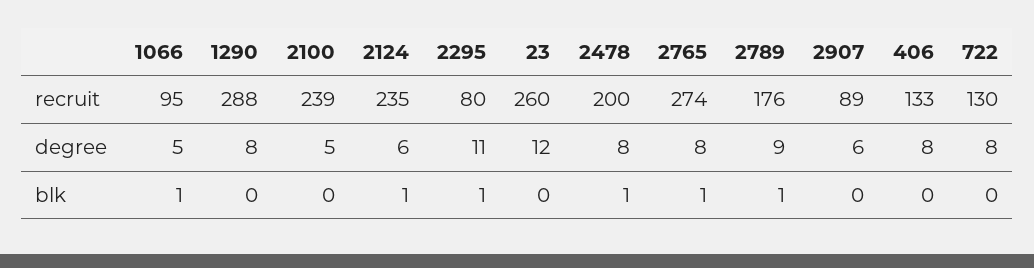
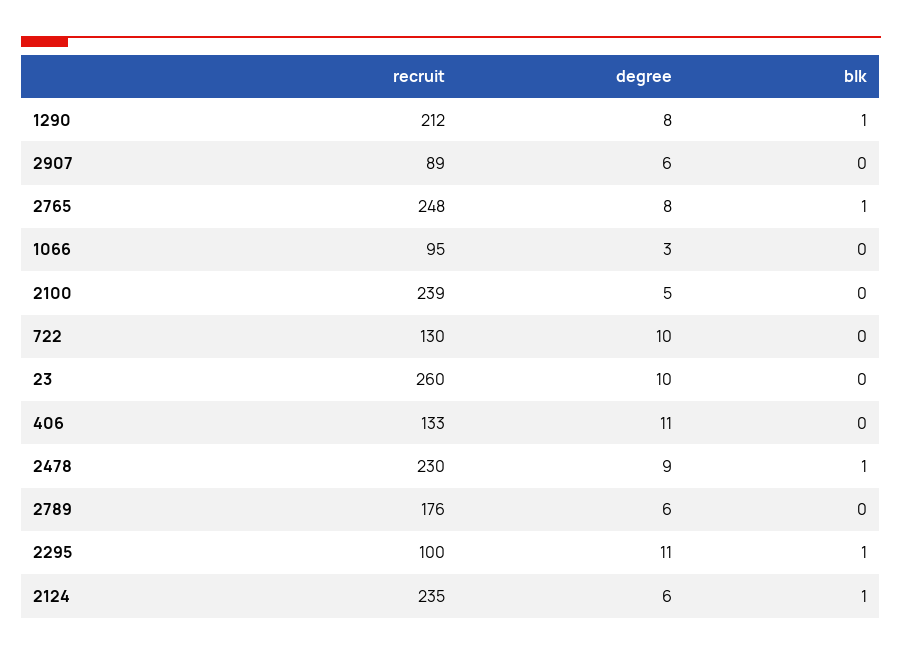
  {
    "1066": {
      "recruit": 95,
-     "degree": 5,
+     "degree": 3,
-     "blk": 1
+     "blk": 0
    },
    "1290": {
-     "recruit": 288,
+     "recruit": 212,
      "degree": 8,
-     "blk": 0
+     "blk": 1
    },
    "2100": {
      "recruit": 239,
      "degree": 5,
      "blk": 0
    },
    "2124": {
      "recruit": 235,
      "degree": 6,
      "blk": 1
    },
    "2295": {
-     "recruit": 80,
+     "recruit": 100,
      "degree": 11,
      "blk": 1
    },
    "23": {
      "recruit": 260,
-     "degree": 12,
+     "degree": 10,
      "blk": 0
    },
    "2478": {
-     "recruit": 200,
+     "recruit": 230,
-     "degree": 8,
+     "degree": 9,
      "blk": 1
    },
    "2765": {
-     "recruit": 274,
+     "recruit": 248,
      "degree": 8,
      "blk": 1
    },
    "2789": {
      "recruit": 176,
-     "degree": 9,
+     "degree": 6,
-     "blk": 1
+     "blk": 0
    },
    "2907": {
      "recruit": 89,
      "degree": 6,
      "blk": 0
    },
    "406": {
      "recruit": 133,
-     "degree": 8,
+     "degree": 11,
      "blk": 0
    },
    "722": {
      "recruit": 130,
-     "degree": 8,
+     "degree": 10,
      "blk": 0
    }
  }

